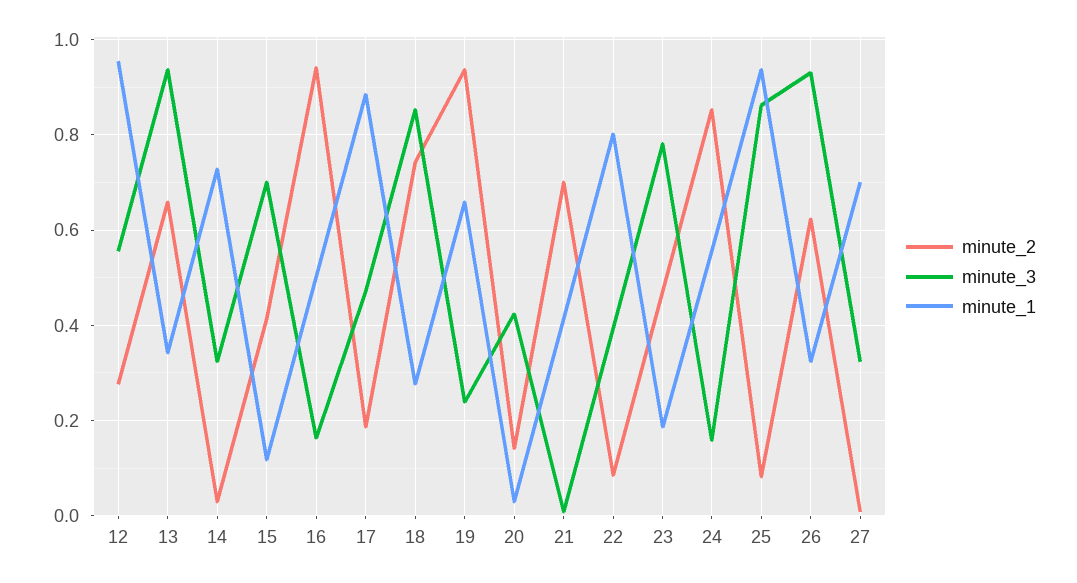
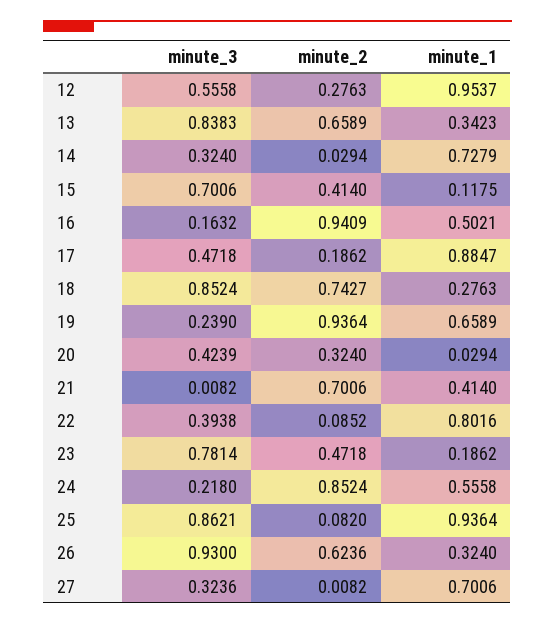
  {
    "minute_2": {
      "12": 0.2763,
      "13": 0.6589,
      "14": 0.0294,
      "15": 0.414,
      "16": 0.9409,
      "17": 0.1862,
      "18": 0.7427,
      "19": 0.9364,
-     "20": 0.14,
+     "20": 0.324,
      "21": 0.7006,
      "22": 0.0852,
      "23": 0.4718,
      "24": 0.8524,
      "25": 0.082,
      "26": 0.6236,
      "27": 0.0082
    },
    "minute_3": {
      "12": 0.5558,
-     "13": 0.94,
+     "13": 0.8383,
      "14": 0.324,
      "15": 0.7006,
      "16": 0.1632,
      "17": 0.4718,
      "18": 0.8524,
      "19": 0.239,
      "20": 0.4239,
      "21": 0.0082,
      "22": 0.3938,
      "23": 0.7814,
-     "24": 0.16,
+     "24": 0.218,
      "25": 0.8621,
      "26": 0.93,
      "27": 0.3236
    },
    "minute_1": {
      "12": 0.9537,
      "13": 0.3423,
      "14": 0.7279,
      "15": 0.1175,
      "16": 0.5021,
      "17": 0.8847,
      "18": 0.2763,
      "19": 0.6589,
      "20": 0.0294,
      "21": 0.414,
      "22": 0.8016,
      "23": 0.1862,
      "24": 0.5558,
      "25": 0.9364,
      "26": 0.324,
      "27": 0.7006
    }
  }

